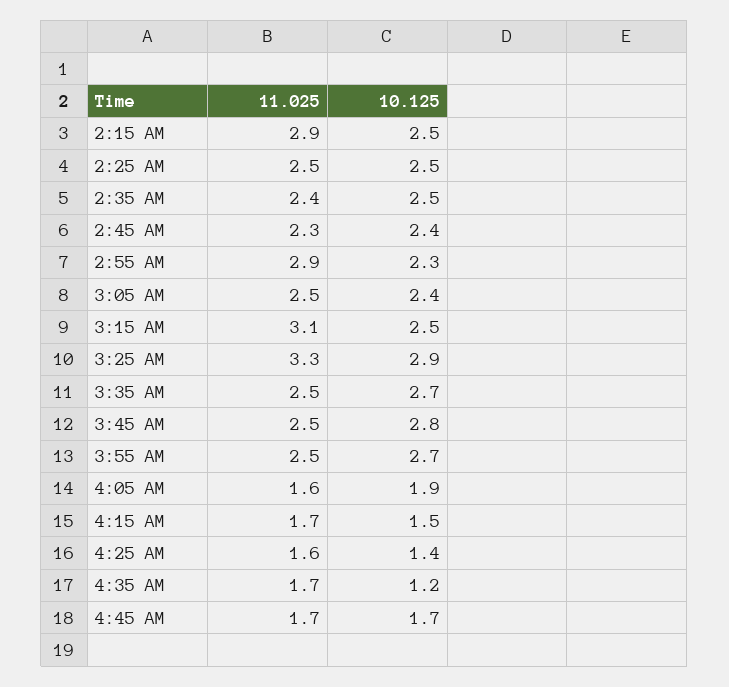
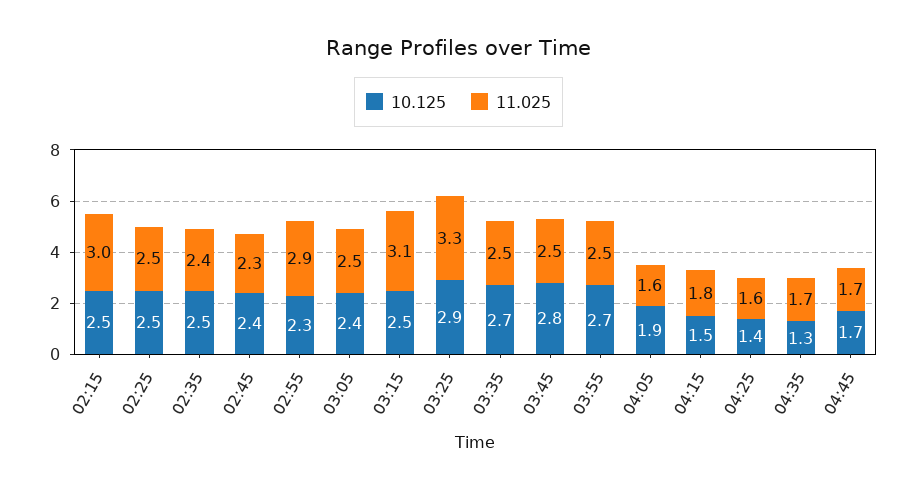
  {
    "11.025": {
-     "2:15 AM": 2.9,
+     "2:15 AM": 3,
      "2:25 AM": 2.5,
      "2:35 AM": 2.4,
      "2:45 AM": 2.3,
      "2:55 AM": 2.9,
      "3:05 AM": 2.5,
      "3:15 AM": 3.1,
      "3:25 AM": 3.3,
      "3:35 AM": 2.5,
      "3:45 AM": 2.5,
      "3:55 AM": 2.5,
      "4:05 AM": 1.6,
-     "4:15 AM": 1.7,
+     "4:15 AM": 1.8,
      "4:25 AM": 1.6,
      "4:35 AM": 1.7,
      "4:45 AM": 1.7
    },
    "10.125": {
      "2:15 AM": 2.5,
      "2:25 AM": 2.5,
      "2:35 AM": 2.5,
      "2:45 AM": 2.4,
      "2:55 AM": 2.3,
      "3:05 AM": 2.4,
      "3:15 AM": 2.5,
      "3:25 AM": 2.9,
      "3:35 AM": 2.7,
      "3:45 AM": 2.8,
      "3:55 AM": 2.7,
      "4:05 AM": 1.9,
      "4:15 AM": 1.5,
      "4:25 AM": 1.4,
-     "4:35 AM": 1.2,
+     "4:35 AM": 1.3,
      "4:45 AM": 1.7
    }
  }

